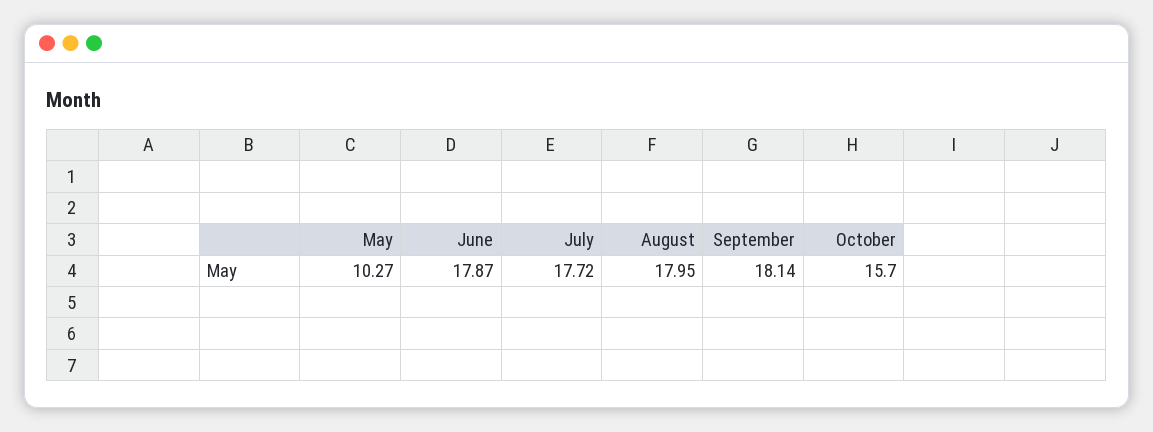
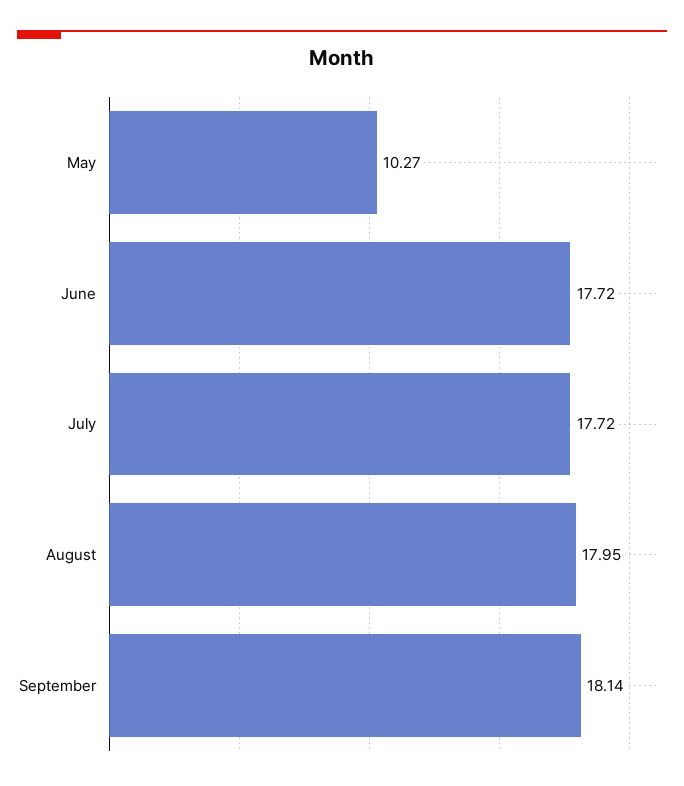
  {
    "May": 10.27,
-   "June": 17.87,
+   "June": 17.72,
    "July": 17.72,
    "August": 17.95,
-   "September": 18.14,
+   "September": 18.14
-   "October": 15.7
  }

